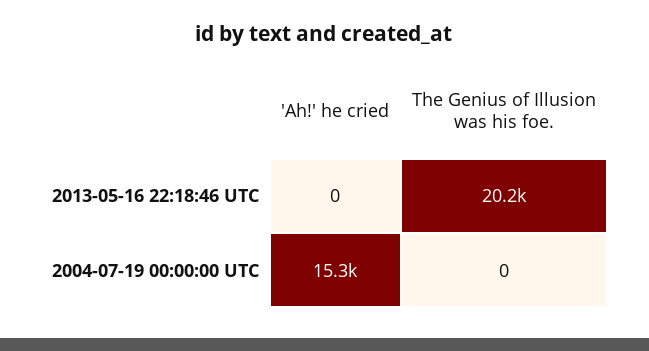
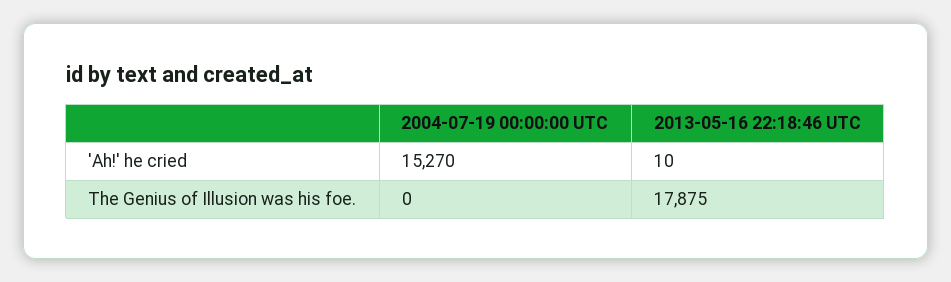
  {
    "'Ah!' he cried": {
-     "2013-05-16 22:18:46 UTC": 0,
+     "2013-05-16 22:18:46 UTC": 10,
      "2004-07-19 00:00:00 UTC": 15270
    },
    "The Genius of Illusion was his foe.": {
-     "2013-05-16 22:18:46 UTC": 20200,
+     "2013-05-16 22:18:46 UTC": 17875,
      "2004-07-19 00:00:00 UTC": 0
    }
  }

